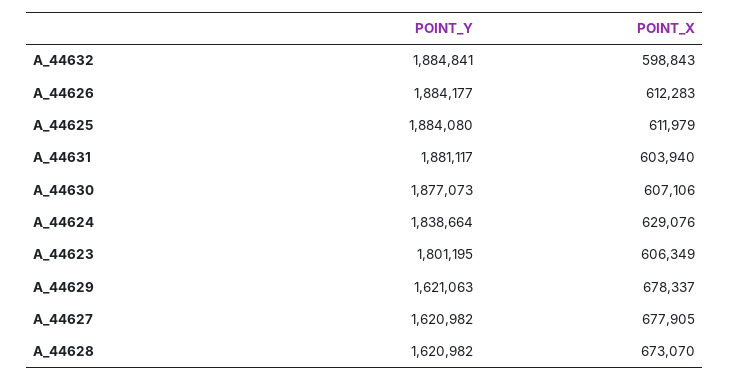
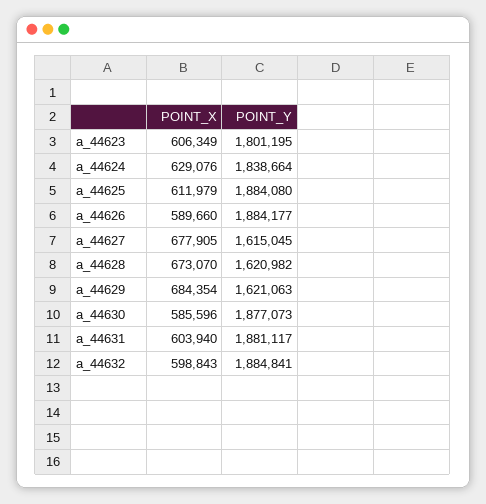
  {
    "POINT_Y": {
      "A_44632": 1884841,
      "A_44626": 1884177,
      "A_44625": 1884080,
      "A_44631": 1881117,
      "A_44630": 1877073,
      "A_44624": 1838664,
      "A_44623": 1801195,
      "A_44629": 1621063,
-     "A_44627": 1620982,
+     "A_44627": 1615045,
      "A_44628": 1620982
    },
    "POINT_X": {
      "A_44632": 598843,
-     "A_44626": 612283,
+     "A_44626": 589660,
      "A_44625": 611979,
      "A_44631": 603940,
-     "A_44630": 607106,
+     "A_44630": 585596,
      "A_44624": 629076,
      "A_44623": 606349,
-     "A_44629": 678337,
+     "A_44629": 684354,
      "A_44627": 677905,
      "A_44628": 673070
    }
  }

